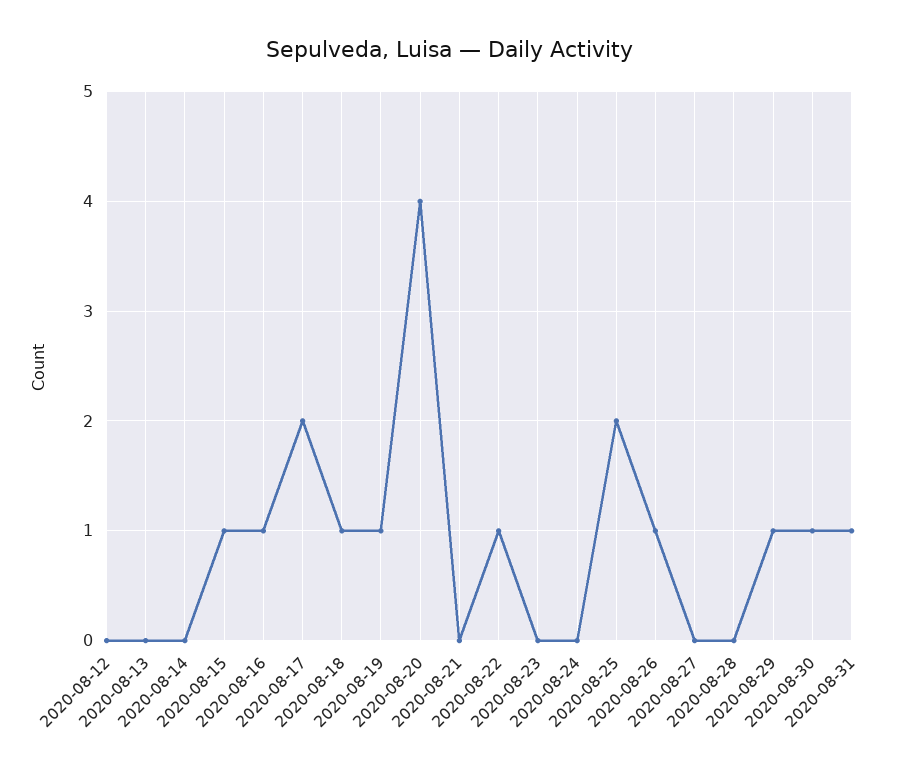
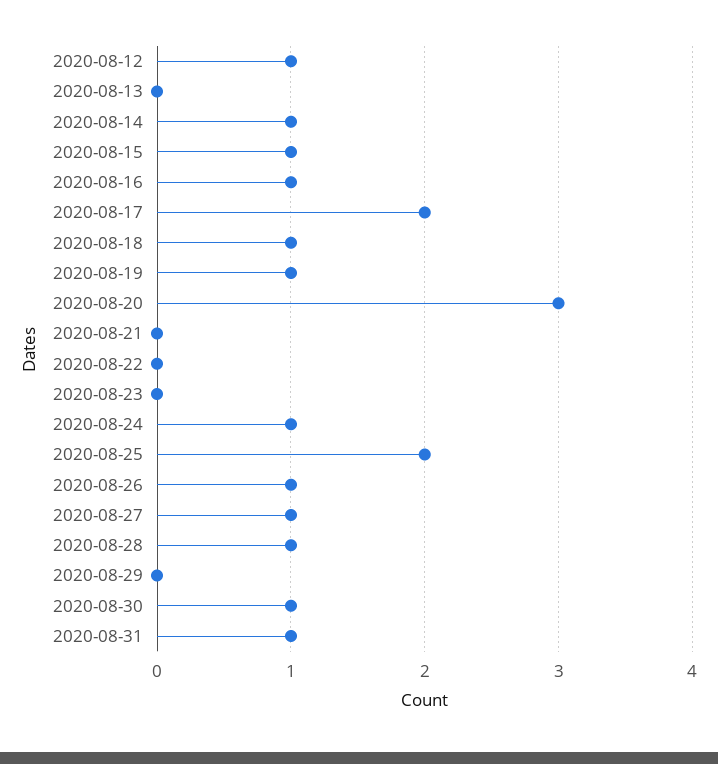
  {
-   "2020-08-12": 0,
+   "2020-08-12": 1,
    "2020-08-13": 0,
-   "2020-08-14": 0,
+   "2020-08-14": 1,
    "2020-08-15": 1,
    "2020-08-16": 1,
    "2020-08-17": 2,
    "2020-08-18": 1,
    "2020-08-19": 1,
-   "2020-08-20": 4,
+   "2020-08-20": 3,
    "2020-08-21": 0,
-   "2020-08-22": 1,
+   "2020-08-22": 0,
    "2020-08-23": 0,
-   "2020-08-24": 0,
+   "2020-08-24": 1,
    "2020-08-25": 2,
    "2020-08-26": 1,
-   "2020-08-27": 0,
+   "2020-08-27": 1,
-   "2020-08-28": 0,
+   "2020-08-28": 1,
-   "2020-08-29": 1,
+   "2020-08-29": 0,
    "2020-08-30": 1,
    "2020-08-31": 1
  }

